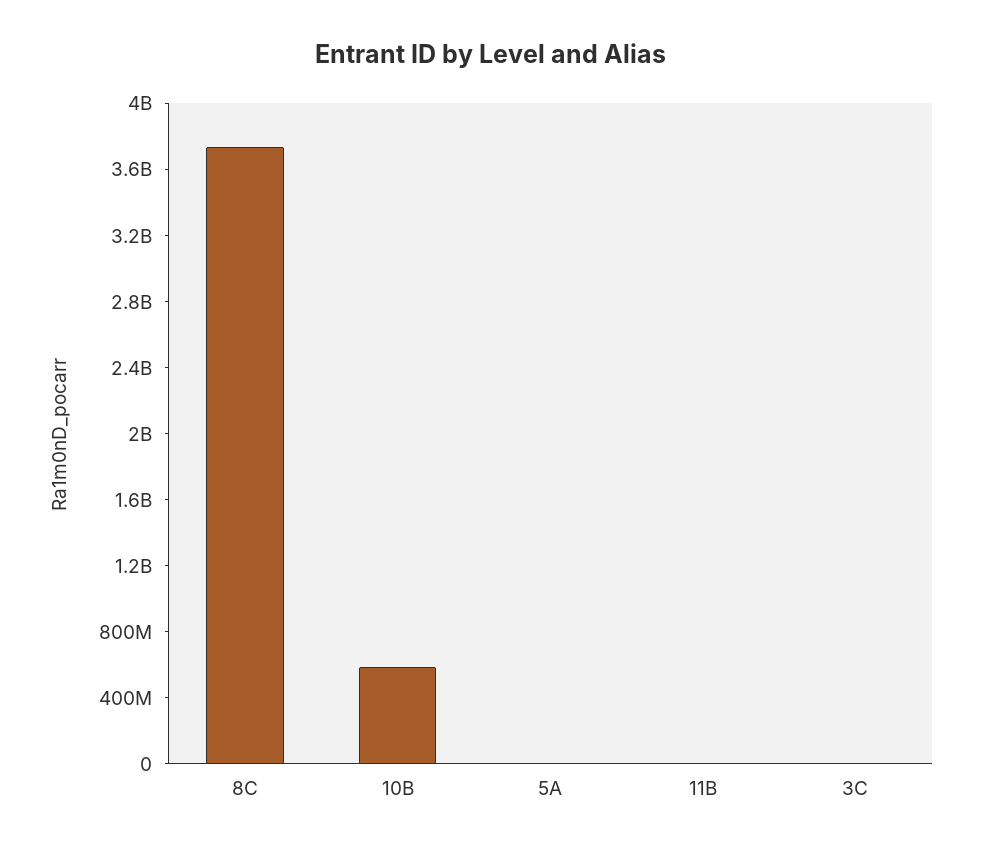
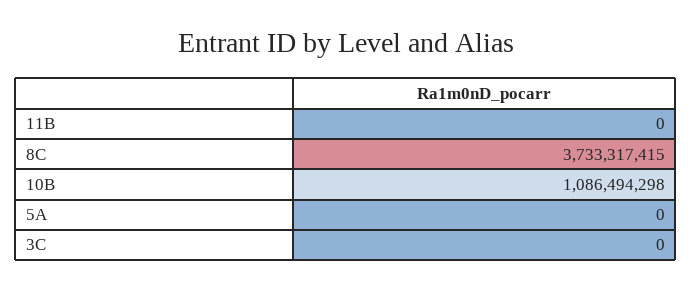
  {
    "8C": 3733317415,
-   "10B": 600000000,
+   "10B": 1086494298,
    "5A": 0,
    "11B": 0,
    "3C": 0
  }

